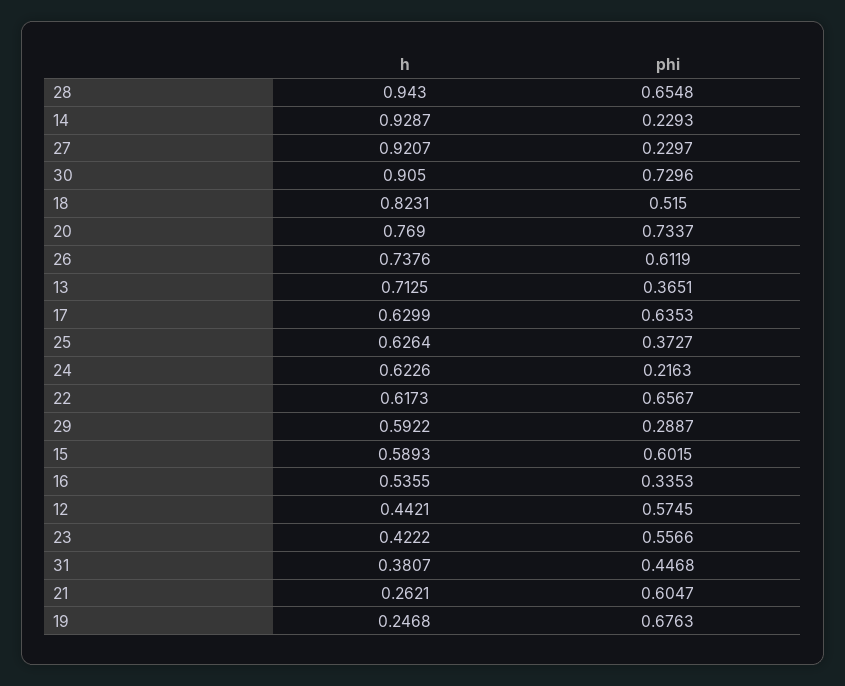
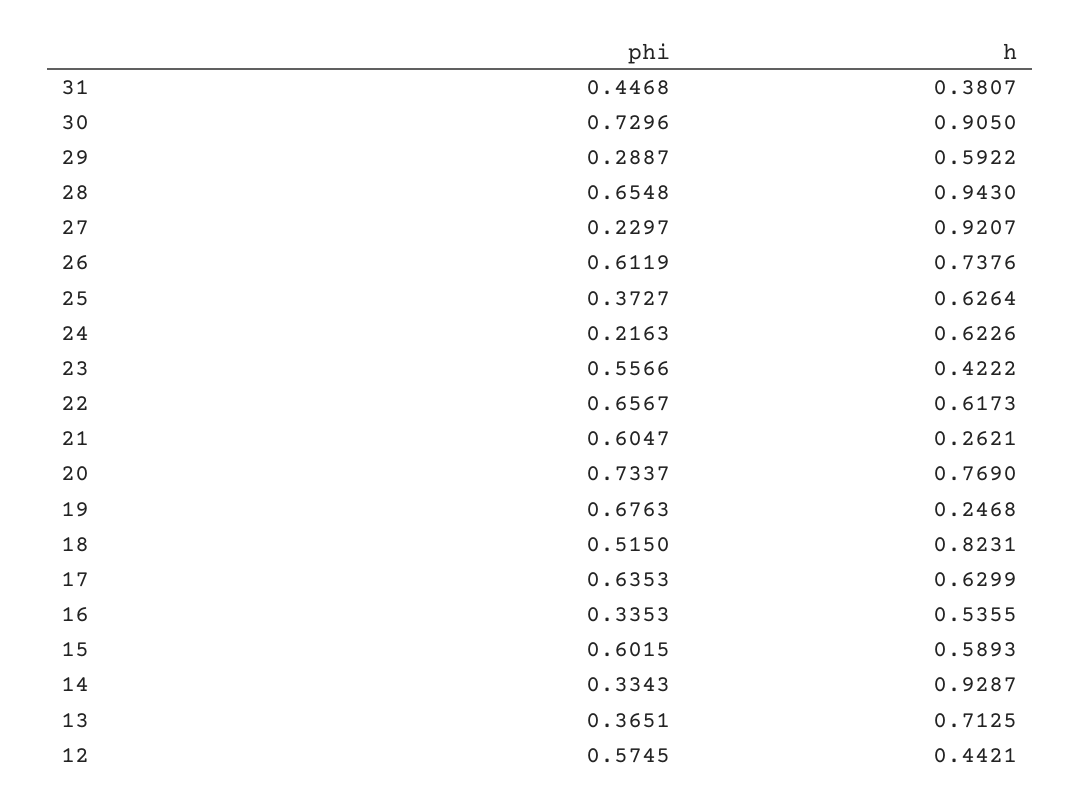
  {
    "h": {
      "28": 0.943,
      "14": 0.9287,
      "27": 0.9207,
      "30": 0.905,
      "18": 0.8231,
      "20": 0.769,
      "26": 0.7376,
      "13": 0.7125,
      "17": 0.6299,
      "25": 0.6264,
      "24": 0.6226,
      "22": 0.6173,
      "29": 0.5922,
      "15": 0.5893,
      "16": 0.5355,
      "12": 0.4421,
      "23": 0.4222,
      "31": 0.3807,
      "21": 0.2621,
      "19": 0.2468
    },
    "phi": {
      "28": 0.6548,
-     "14": 0.2293,
+     "14": 0.3343,
      "27": 0.2297,
      "30": 0.7296,
      "18": 0.515,
      "20": 0.7337,
      "26": 0.6119,
      "13": 0.3651,
      "17": 0.6353,
      "25": 0.3727,
      "24": 0.2163,
      "22": 0.6567,
      "29": 0.2887,
      "15": 0.6015,
      "16": 0.3353,
      "12": 0.5745,
      "23": 0.5566,
      "31": 0.4468,
      "21": 0.6047,
      "19": 0.6763
    }
  }

